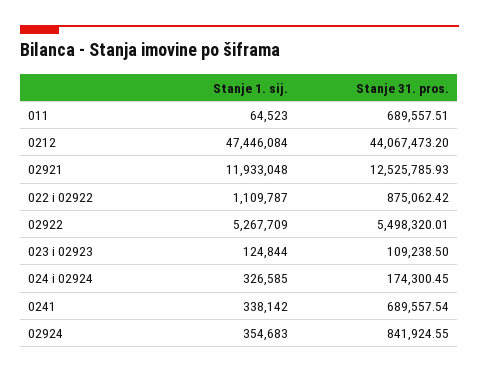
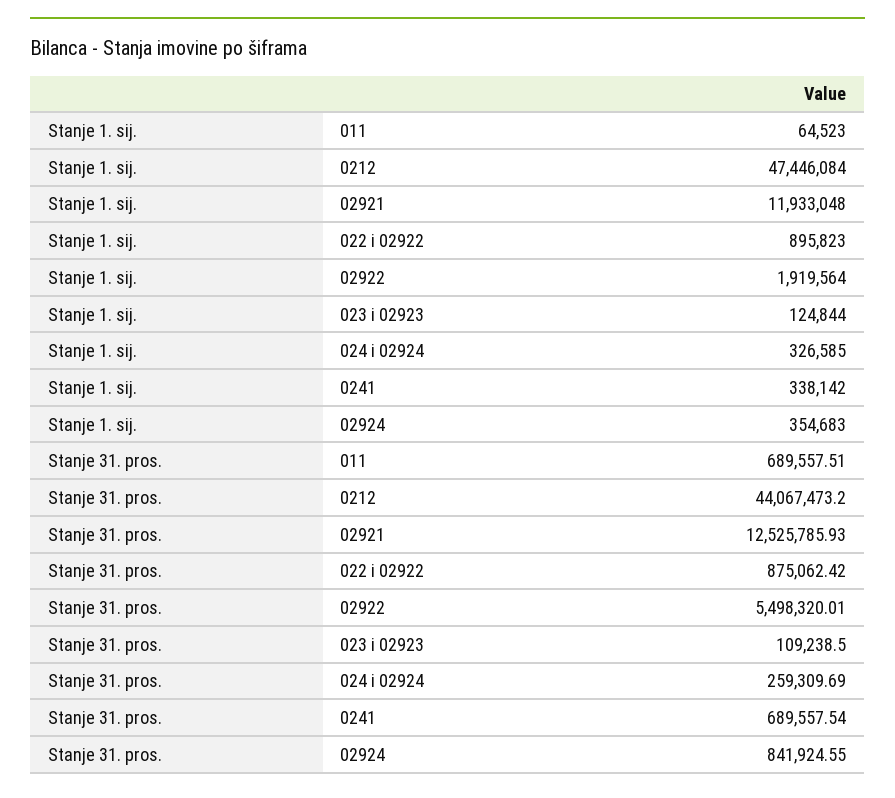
  {
    "Stanje 1. sij.": {
      "011": 64523,
      "0212": 47446084,
      "02921": 11933048,
-     "022 i 02922": 1109787,
+     "022 i 02922": 895823,
-     "02922": 5267709,
+     "02922": 1919564,
      "023 i 02923": 124844,
      "024 i 02924": 326585,
      "0241": 338142,
      "02924": 354683
    },
    "Stanje 31. pros.": {
      "011": 689557.51,
      "0212": 44067473.2,
      "02921": 12525785.93,
      "022 i 02922": 875062.42,
      "02922": 5498320.01,
      "023 i 02923": 109238.5,
-     "024 i 02924": 174300.45,
+     "024 i 02924": 259309.69,
      "0241": 689557.54,
      "02924": 841924.55
    }
  }

